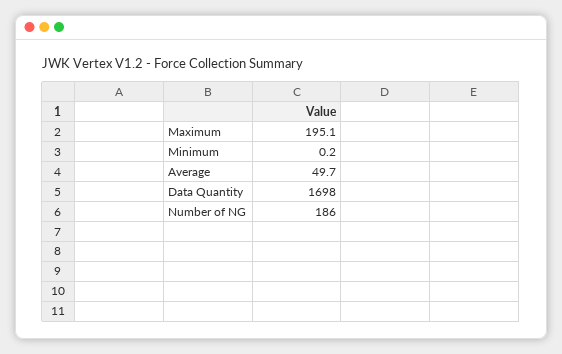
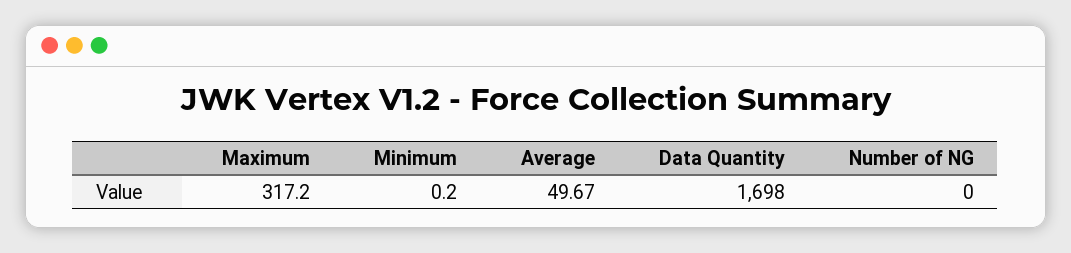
  {
-   "Maximum": 195.1,
+   "Maximum": 317.2,
    "Minimum": 0.2,
    "Average": 49.67,
    "Data Quantity": 1698,
-   "Number of NG": 186
+   "Number of NG": 0
  }

